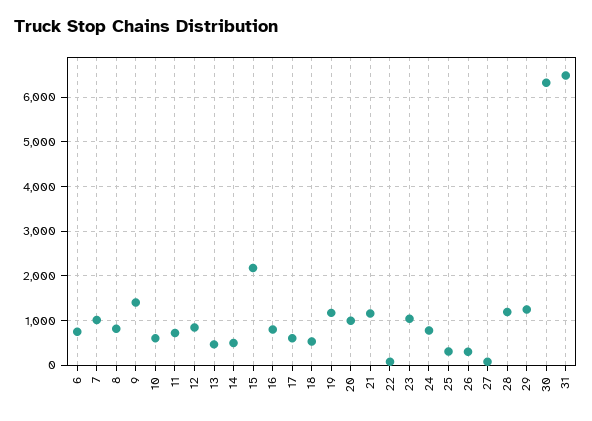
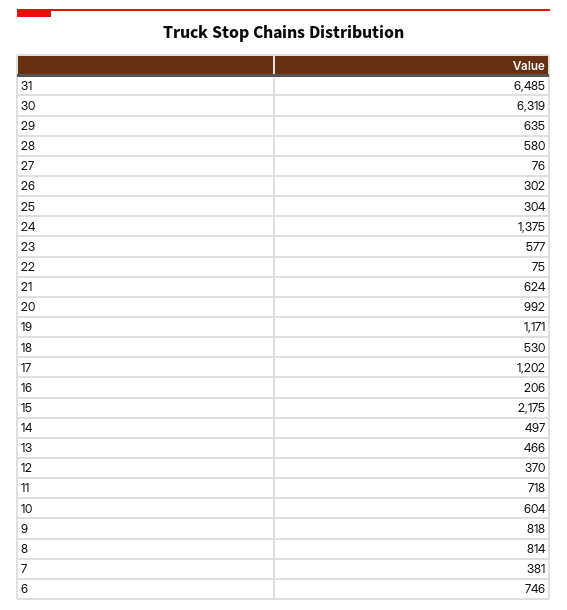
  {
    "6": 746,
-   "7": 1000,
+   "7": 381,
    "8": 814,
-   "9": 1400,
+   "9": 818,
    "10": 604,
    "11": 718,
-   "12": 800,
+   "12": 370,
    "13": 466,
    "14": 497,
    "15": 2175,
-   "16": 800,
+   "16": 206,
-   "17": 600,
+   "17": 1202,
    "18": 530,
    "19": 1171,
    "20": 992,
-   "21": 1200,
+   "21": 624,
    "22": 75,
-   "23": 1000,
+   "23": 577,
-   "24": 800,
+   "24": 1375,
    "25": 304,
    "26": 302,
    "27": 76,
-   "28": 1200,
+   "28": 580,
-   "29": 1200,
+   "29": 635,
    "30": 6319,
    "31": 6485
  }

